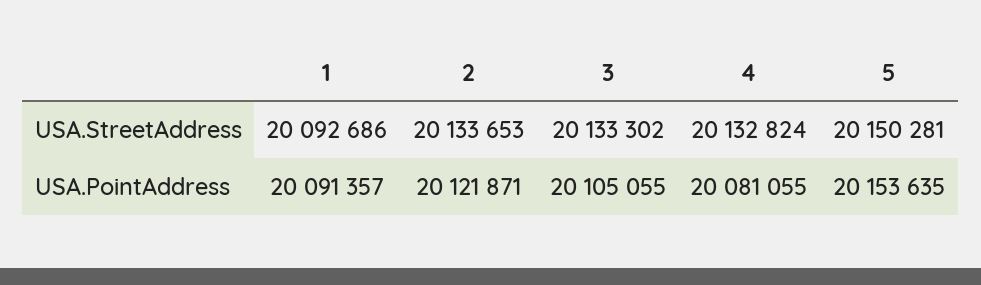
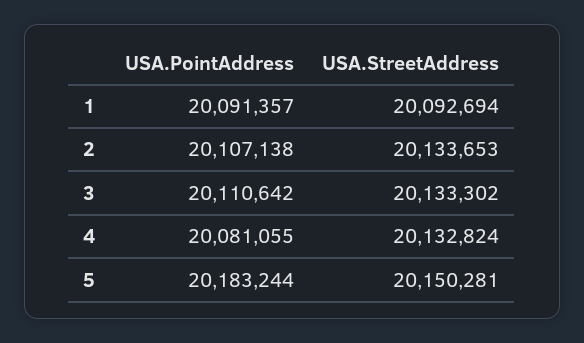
  {
    "1": {
-     "USA.StreetAddress": 20092686,
+     "USA.StreetAddress": 20092694,
      "USA.PointAddress": 20091357
    },
    "2": {
      "USA.StreetAddress": 20133653,
-     "USA.PointAddress": 20121871
+     "USA.PointAddress": 20107138
    },
    "3": {
      "USA.StreetAddress": 20133302,
-     "USA.PointAddress": 20105055
+     "USA.PointAddress": 20110642
    },
    "4": {
      "USA.StreetAddress": 20132824,
      "USA.PointAddress": 20081055
    },
    "5": {
      "USA.StreetAddress": 20150281,
-     "USA.PointAddress": 20153635
+     "USA.PointAddress": 20183244
    }
  }

